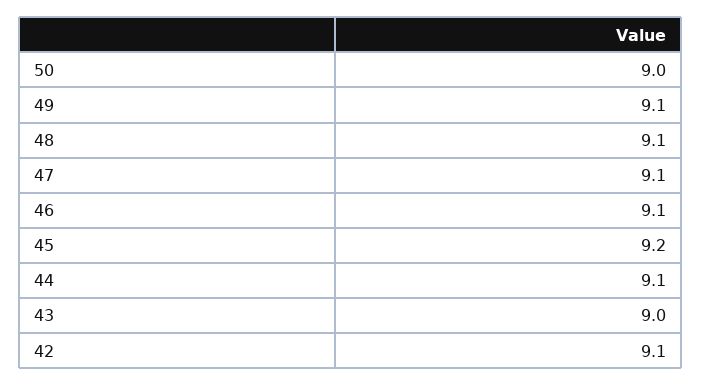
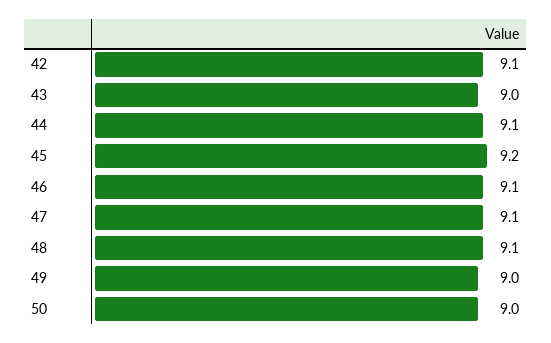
  {
    "50": 9,
-   "49": 9.1,
+   "49": 9,
    "48": 9.1,
    "47": 9.1,
    "46": 9.1,
    "45": 9.2,
    "44": 9.1,
    "43": 9,
    "42": 9.1
  }

